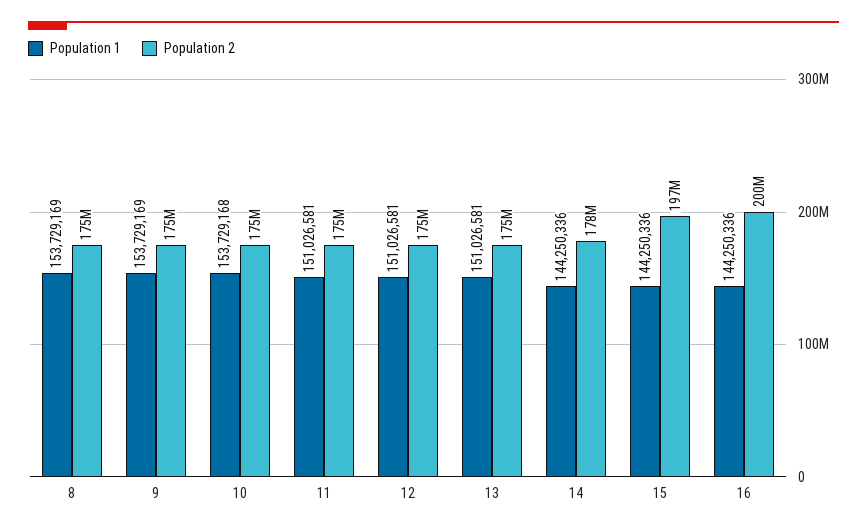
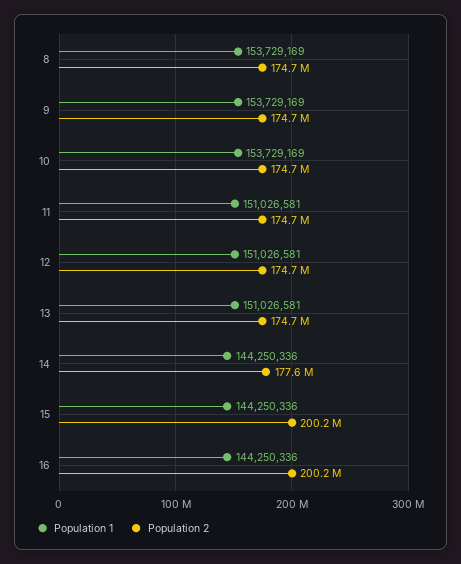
  {
    "Population 1": {
      "8": 153729169,
      "9": 153729169,
-     "10": 153729168,
+     "10": 153729169,
      "11": 151026581,
      "12": 151026581,
      "13": 151026581,
      "14": 144250336,
      "15": 144250336,
      "16": 144250336
    },
    "Population 2": {
      "8": 174700000,
      "9": 174700000,
      "10": 174700000,
      "11": 174700000,
      "12": 174700000,
      "13": 174700000,
      "14": 177600000,
-     "15": 197000000,
+     "15": 200200000,
      "16": 200200000
    }
  }

